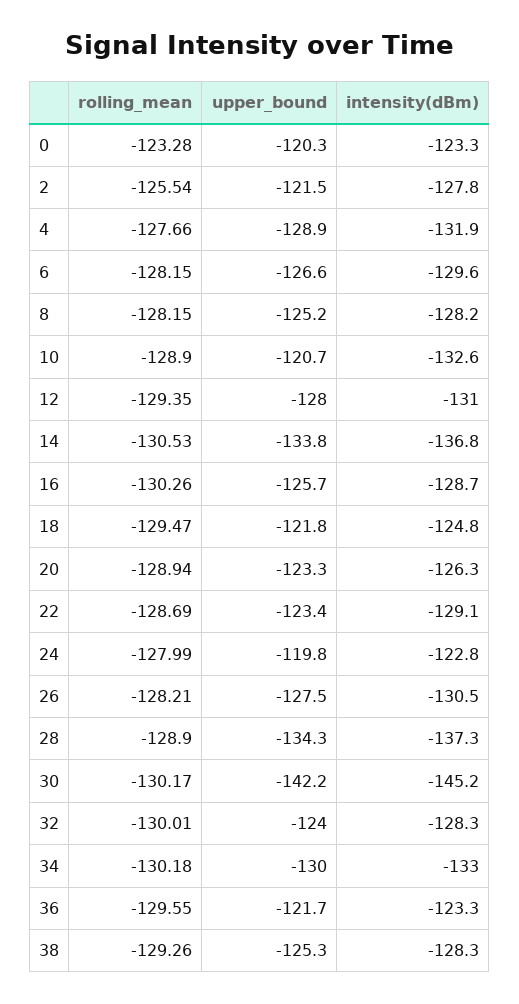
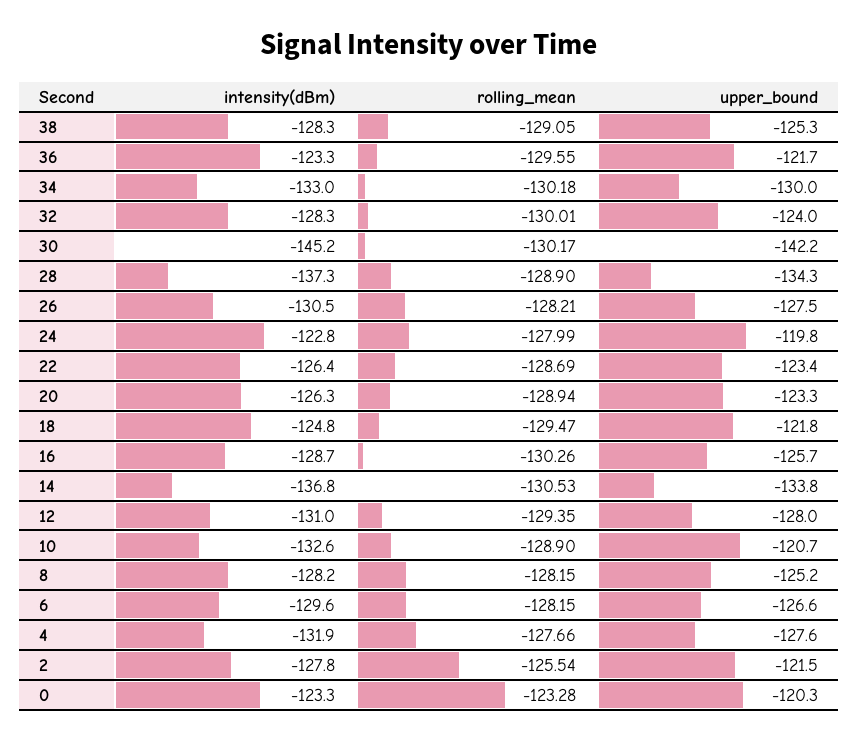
  {
    "rolling_mean": {
      "0": -123.28,
      "2": -125.54,
      "4": -127.66,
      "6": -128.15,
      "8": -128.15,
      "10": -128.9,
      "12": -129.35,
      "14": -130.53,
      "16": -130.26,
      "18": -129.47,
      "20": -128.94,
      "22": -128.69,
      "24": -127.99,
      "26": -128.21,
      "28": -128.9,
      "30": -130.17,
      "32": -130.01,
      "34": -130.18,
      "36": -129.55,
-     "38": -129.26
+     "38": -129.05
    },
    "upper_bound": {
      "0": -120.3,
      "2": -121.5,
-     "4": -128.9,
+     "4": -127.6,
      "6": -126.6,
      "8": -125.2,
      "10": -120.7,
      "12": -128,
      "14": -133.8,
      "16": -125.7,
      "18": -121.8,
      "20": -123.3,
      "22": -123.4,
      "24": -119.8,
      "26": -127.5,
      "28": -134.3,
      "30": -142.2,
      "32": -124,
      "34": -130,
      "36": -121.7,
      "38": -125.3
    },
    "intensity(dBm)": {
      "0": -123.3,
      "2": -127.8,
      "4": -131.9,
      "6": -129.6,
      "8": -128.2,
      "10": -132.6,
      "12": -131,
      "14": -136.8,
      "16": -128.7,
      "18": -124.8,
      "20": -126.3,
-     "22": -129.1,
+     "22": -126.4,
      "24": -122.8,
      "26": -130.5,
      "28": -137.3,
      "30": -145.2,
      "32": -128.3,
      "34": -133,
      "36": -123.3,
      "38": -128.3
    }
  }

